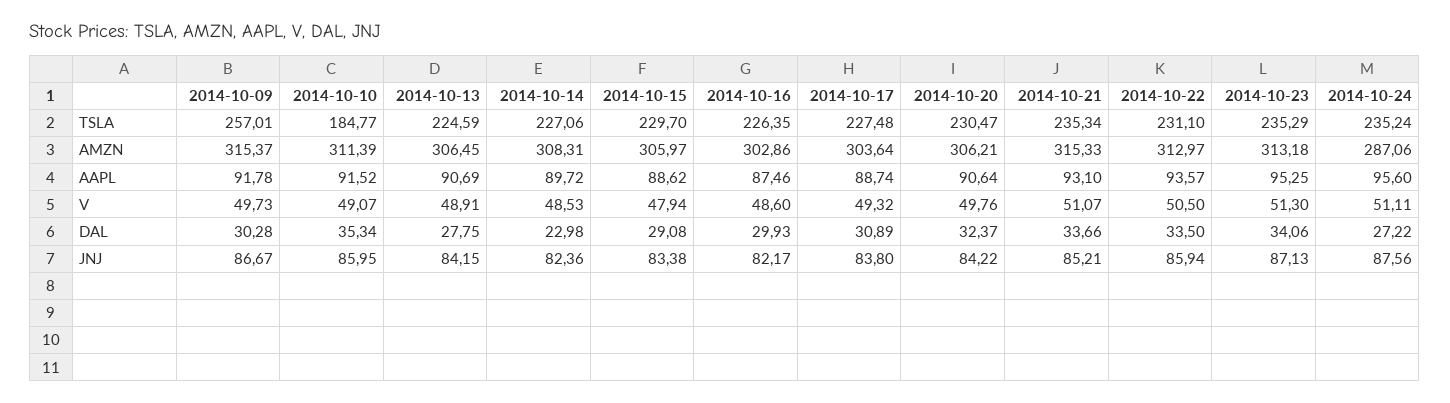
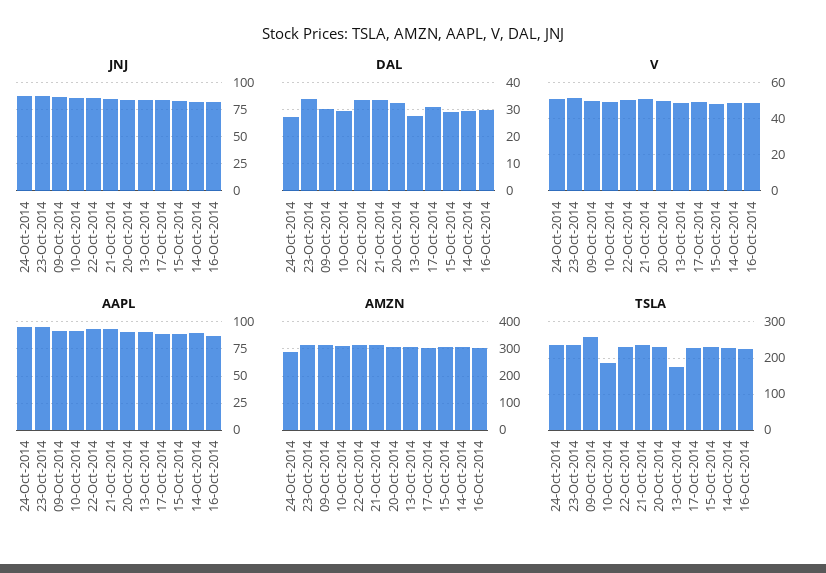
  {
    "TSLA": {
      "2014-10-09": 257.01,
      "2014-10-10": 184.77,
-     "2014-10-13": 224.59,
+     "2014-10-13": 180,
      "2014-10-14": 227.06,
      "2014-10-15": 229.7,
      "2014-10-16": 226.35,
      "2014-10-17": 227.48,
      "2014-10-20": 230.47,
      "2014-10-21": 235.34,
      "2014-10-22": 231.1,
      "2014-10-23": 235.29,
      "2014-10-24": 235.24
    },
    "AMZN": {
      "2014-10-09": 315.37,
      "2014-10-10": 311.39,
      "2014-10-13": 306.45,
      "2014-10-14": 308.31,
      "2014-10-15": 305.97,
      "2014-10-16": 302.86,
      "2014-10-17": 303.64,
      "2014-10-20": 306.21,
      "2014-10-21": 315.33,
      "2014-10-22": 312.97,
      "2014-10-23": 313.18,
      "2014-10-24": 287.06
    },
    "AAPL": {
      "2014-10-09": 91.78,
      "2014-10-10": 91.52,
      "2014-10-13": 90.69,
      "2014-10-14": 89.72,
      "2014-10-15": 88.62,
      "2014-10-16": 87.46,
      "2014-10-17": 88.74,
      "2014-10-20": 90.64,
      "2014-10-21": 93.1,
      "2014-10-22": 93.57,
      "2014-10-23": 95.25,
      "2014-10-24": 95.6
    },
    "V": {
      "2014-10-09": 49.73,
      "2014-10-10": 49.07,
      "2014-10-13": 48.91,
      "2014-10-14": 48.53,
      "2014-10-15": 47.94,
      "2014-10-16": 48.6,
      "2014-10-17": 49.32,
      "2014-10-20": 49.76,
      "2014-10-21": 51.07,
      "2014-10-22": 50.5,
      "2014-10-23": 51.3,
      "2014-10-24": 51.11
    },
    "DAL": {
      "2014-10-09": 30.28,
-     "2014-10-10": 35.34,
+     "2014-10-10": 30,
      "2014-10-13": 27.75,
-     "2014-10-14": 22.98,
+     "2014-10-14": 30,
      "2014-10-15": 29.08,
      "2014-10-16": 29.93,
      "2014-10-17": 30.89,
      "2014-10-20": 32.37,
      "2014-10-21": 33.66,
      "2014-10-22": 33.5,
      "2014-10-23": 34.06,
      "2014-10-24": 27.22
    },
    "JNJ": {
      "2014-10-09": 86.67,
      "2014-10-10": 85.95,
      "2014-10-13": 84.15,
      "2014-10-14": 82.36,
      "2014-10-15": 83.38,
      "2014-10-16": 82.17,
      "2014-10-17": 83.8,
      "2014-10-20": 84.22,
      "2014-10-21": 85.21,
      "2014-10-22": 85.94,
      "2014-10-23": 87.13,
      "2014-10-24": 87.56
    }
  }

